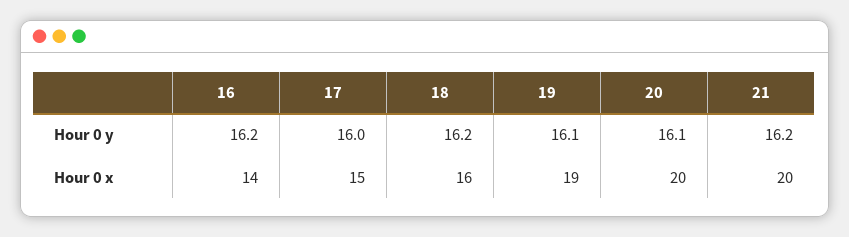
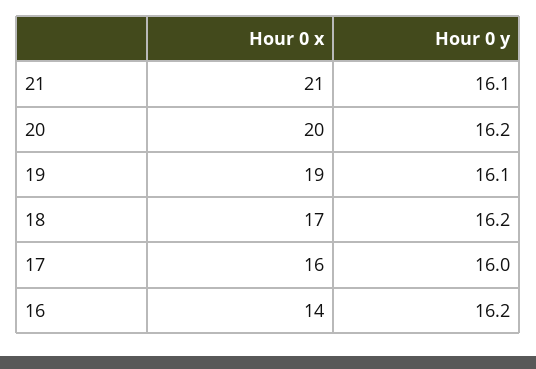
  {
    "16": {
      "Hour 0 y": 16.2,
      "Hour 0 x": 14
    },
    "17": {
      "Hour 0 y": 16,
-     "Hour 0 x": 15
+     "Hour 0 x": 16
    },
    "18": {
      "Hour 0 y": 16.2,
-     "Hour 0 x": 16
+     "Hour 0 x": 17
    },
    "19": {
      "Hour 0 y": 16.1,
      "Hour 0 x": 19
    },
    "20": {
-     "Hour 0 y": 16.1,
+     "Hour 0 y": 16.2,
      "Hour 0 x": 20
    },
    "21": {
-     "Hour 0 y": 16.2,
+     "Hour 0 y": 16.1,
-     "Hour 0 x": 20
+     "Hour 0 x": 21
    }
  }

